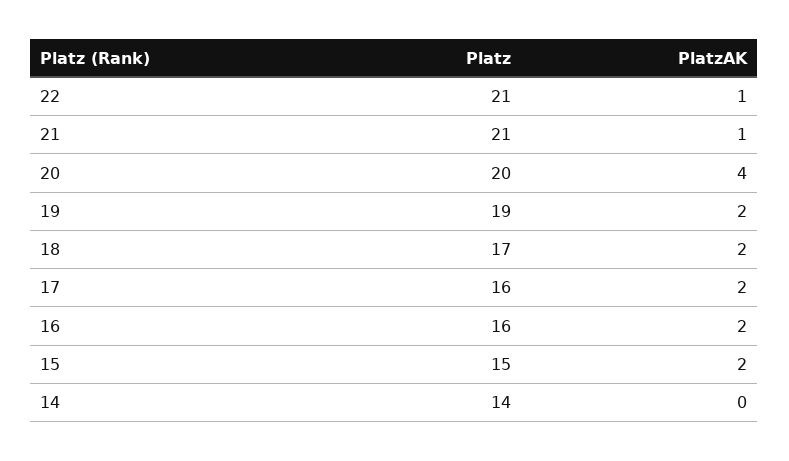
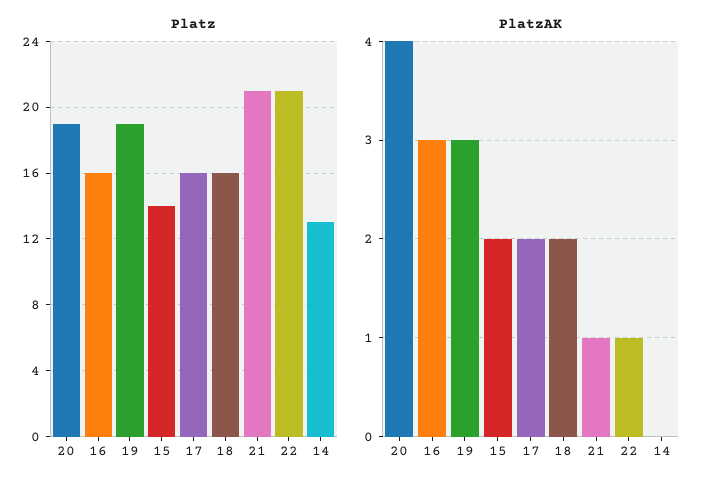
  {
    "Platz": {
      "22": 21,
      "21": 21,
-     "20": 20,
+     "20": 19,
      "19": 19,
-     "18": 17,
+     "18": 16,
      "17": 16,
      "16": 16,
-     "15": 15,
+     "15": 14,
-     "14": 14
+     "14": 13
    },
    "PlatzAK": {
      "22": 1,
      "21": 1,
      "20": 4,
-     "19": 2,
+     "19": 3,
      "18": 2,
      "17": 2,
-     "16": 2,
+     "16": 3,
      "15": 2,
      "14": 0
    }
  }

